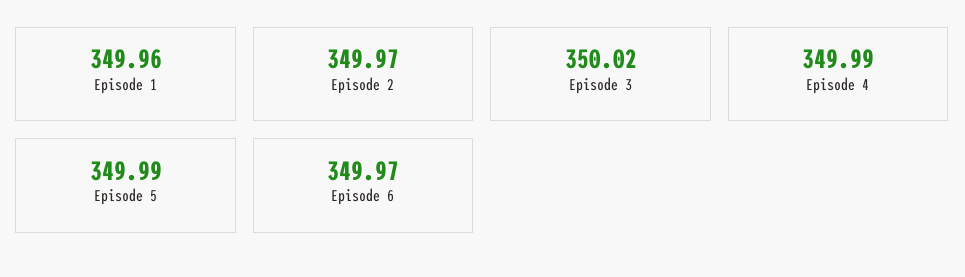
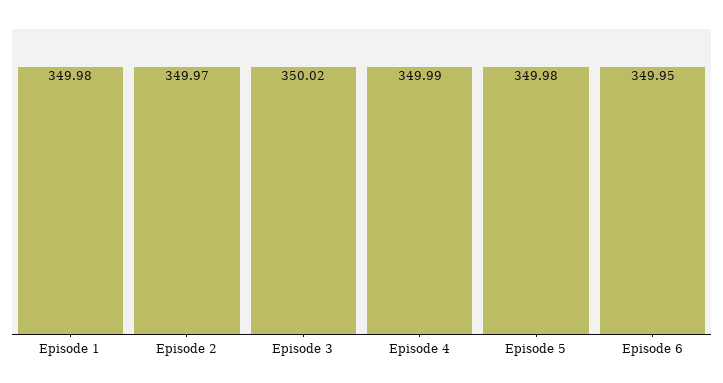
  {
-   "Episode 1": 349.96,
+   "Episode 1": 349.98,
    "Episode 2": 349.97,
    "Episode 3": 350.02,
    "Episode 4": 349.99,
-   "Episode 5": 349.99,
+   "Episode 5": 349.98,
-   "Episode 6": 349.97
+   "Episode 6": 349.95
  }

